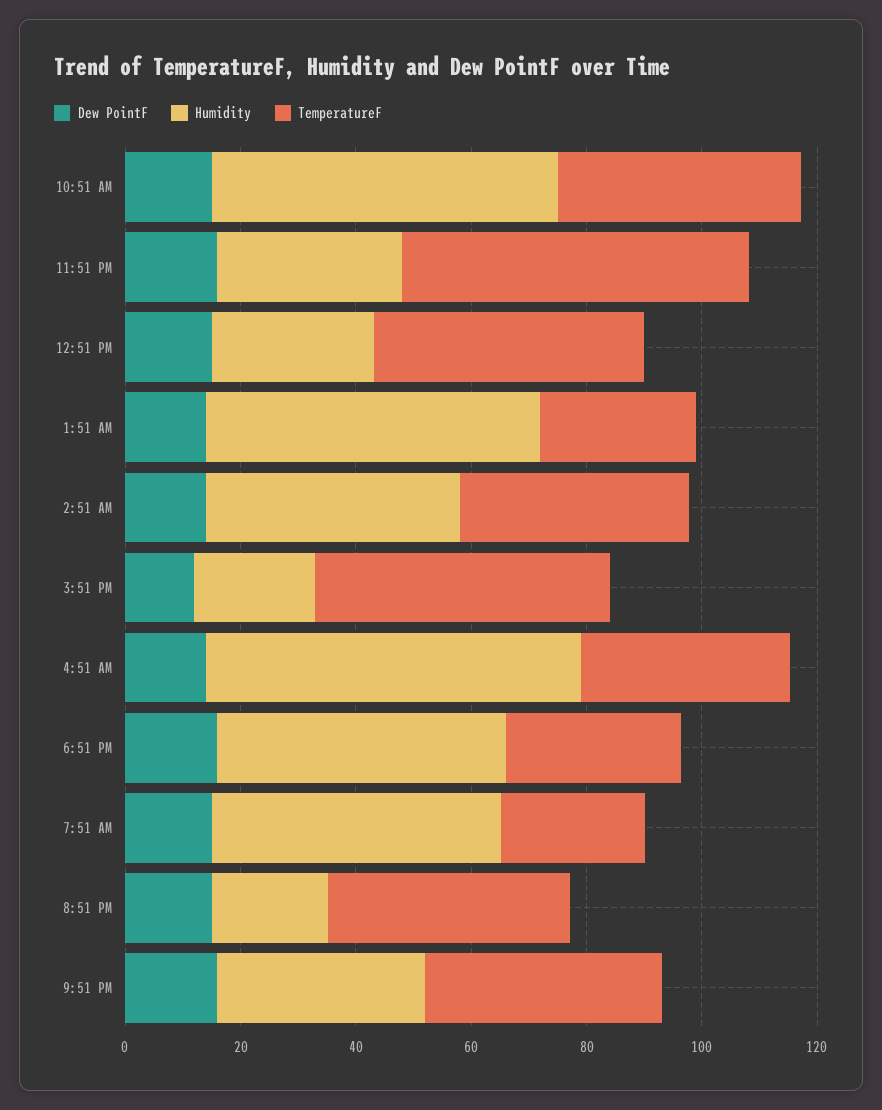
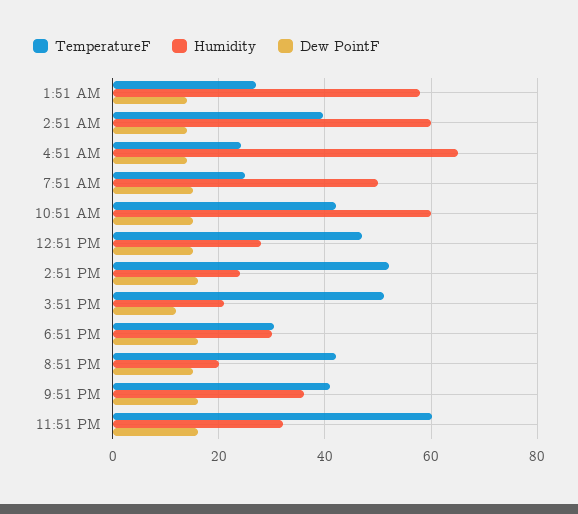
  {
    "Dew PointF": {
      "10:51 AM": 16,
      "11:51 PM": 16,
      "12:51 PM": 16,
      "1:51 AM": 14,
      "2:51 AM": 14,
      "3:51 PM": 12,
      "4:51 AM": 14,
      "6:51 PM": 16,
      "7:51 AM": 16,
      "8:51 PM": 16,
-     "9:51 PM": 16
+     "9:51 PM": 16,
+     "2:51 PM": 16
    },
    "Humidity": {
      "10:51 AM": 60,
      "11:51 PM": 32,
      "12:51 PM": 28,
      "1:51 AM": 58,
-     "2:51 AM": 45,
+     "2:51 AM": 60,
      "3:51 PM": 22,
      "4:51 AM": 66,
-     "6:51 PM": 50,
+     "6:51 PM": 30,
      "7:51 AM": 50,
      "8:51 PM": 20,
-     "9:51 PM": 36
+     "9:51 PM": 36,
+     "2:51 PM": 24
    },
    "TemperatureF": {
      "10:51 AM": 42,
      "11:51 PM": 60,
      "12:51 PM": 46,
      "1:51 AM": 28,
      "2:51 AM": 40,
      "3:51 PM": 52,
-     "4:51 AM": 35,
+     "4:51 AM": 24,
      "6:51 PM": 30,
      "7:51 AM": 26,
      "8:51 PM": 42,
-     "9:51 PM": 42
+     "9:51 PM": 42,
+     "2:51 PM": 52
    }
  }

